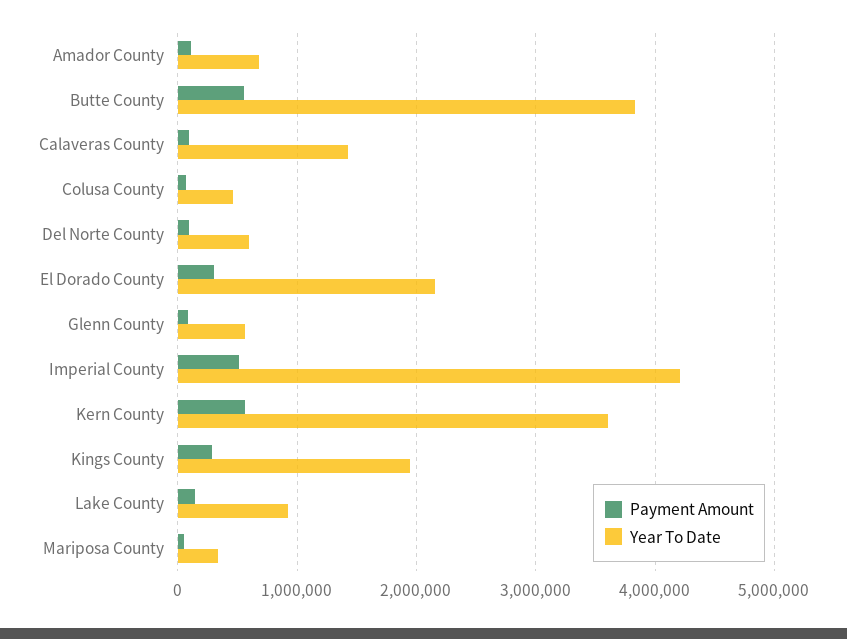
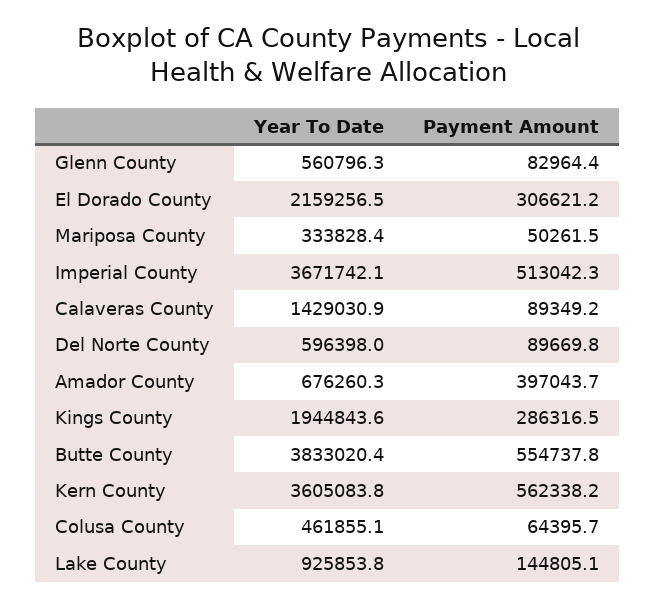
  {
    "Payment Amount": {
-     "Amador County": 100000,
+     "Amador County": 397043.7,
      "Butte County": 554737.8,
      "Calaveras County": 89349.2,
      "Colusa County": 64395.7,
      "Del Norte County": 89669.8,
      "El Dorado County": 306621.2,
      "Glenn County": 82964.4,
      "Imperial County": 513042.3,
      "Kern County": 562338.2,
      "Kings County": 286316.5,
      "Lake County": 144805.1,
      "Mariposa County": 50261.5
    },
    "Year To Date": {
      "Amador County": 676260.3,
      "Butte County": 3833020.4,
      "Calaveras County": 1429030.9,
      "Colusa County": 461855.1,
      "Del Norte County": 596398,
      "El Dorado County": 2159256.5,
      "Glenn County": 560796.3,
-     "Imperial County": 4200000,
+     "Imperial County": 3671742.1,
      "Kern County": 3605083.8,
      "Kings County": 1944843.6,
      "Lake County": 925853.8,
      "Mariposa County": 333828.4
    }
  }

